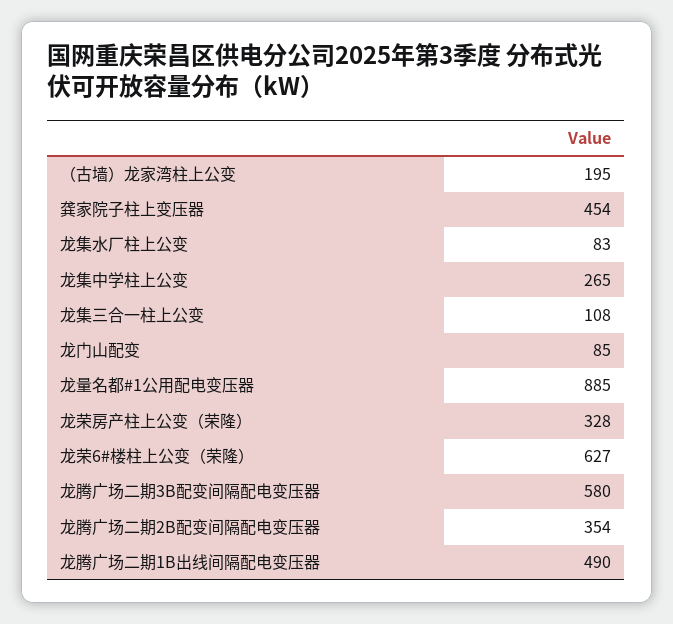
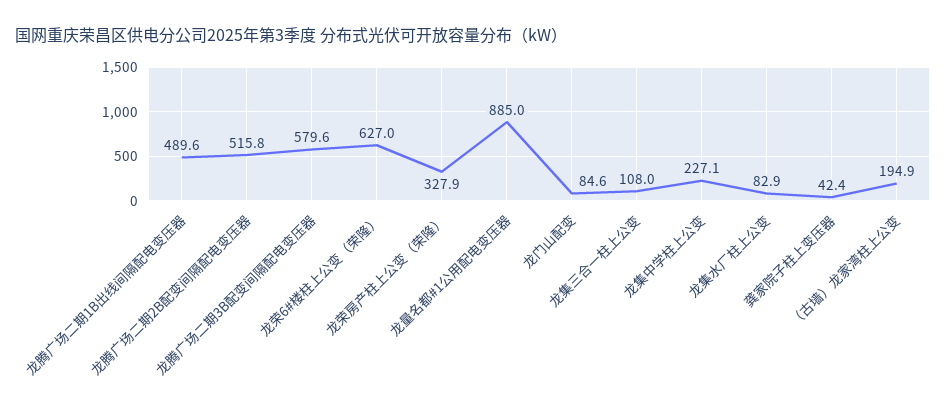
  {
    "（古墙）龙家湾柱上公变": 194.9,
-   "龚家院子柱上变压器": 454,
+   "龚家院子柱上变压器": 42.4,
    "龙集水厂柱上公变": 82.9,
-   "龙集中学柱上公变": 265,
+   "龙集中学柱上公变": 227.1,
    "龙集三合一柱上公变": 108,
    "龙门山配变": 84.6,
    "龙量名都#1公用配电变压器": 885,
    "龙荣房产柱上公变（荣隆）": 327.9,
    "龙荣6#楼柱上公变（荣隆）": 627,
    "龙腾广场二期3B配变间隔配电变压器": 579.6,
-   "龙腾广场二期2B配变间隔配电变压器": 354,
+   "龙腾广场二期2B配变间隔配电变压器": 515.8,
    "龙腾广场二期1B出线间隔配电变压器": 489.6
  }

